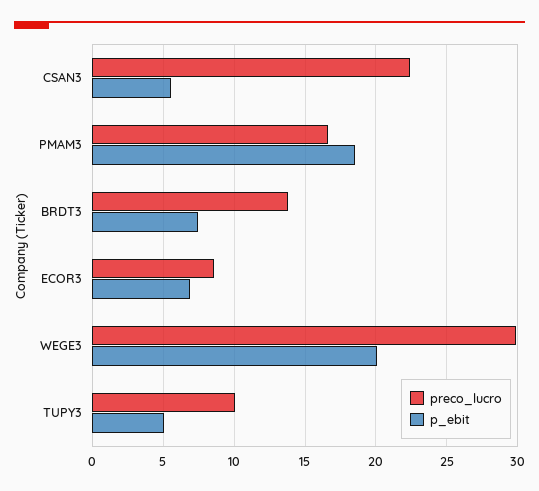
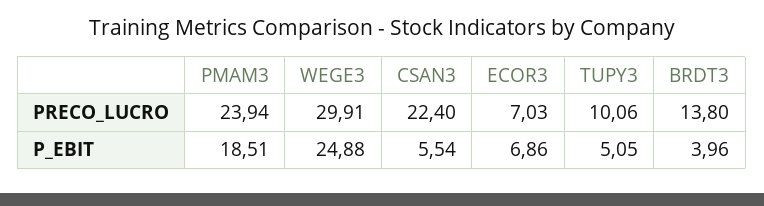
  {
    "preco_lucro": {
      "CSAN3": 22.4,
-     "PMAM3": 16.5,
+     "PMAM3": 23.94,
      "BRDT3": 13.8,
-     "ECOR3": 8.5,
+     "ECOR3": 7.03,
      "WEGE3": 29.91,
      "TUPY3": 10.06
    },
    "p_ebit": {
      "CSAN3": 5.54,
      "PMAM3": 18.51,
-     "BRDT3": 7.5,
+     "BRDT3": 3.96,
      "ECOR3": 6.86,
-     "WEGE3": 20,
+     "WEGE3": 24.88,
      "TUPY3": 5.05
    }
  }

